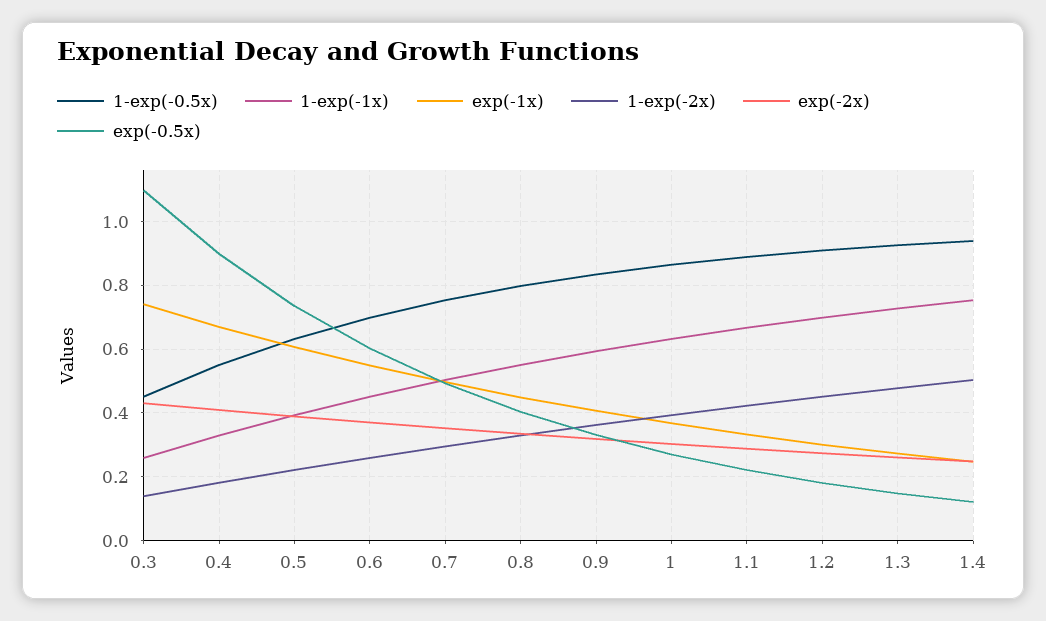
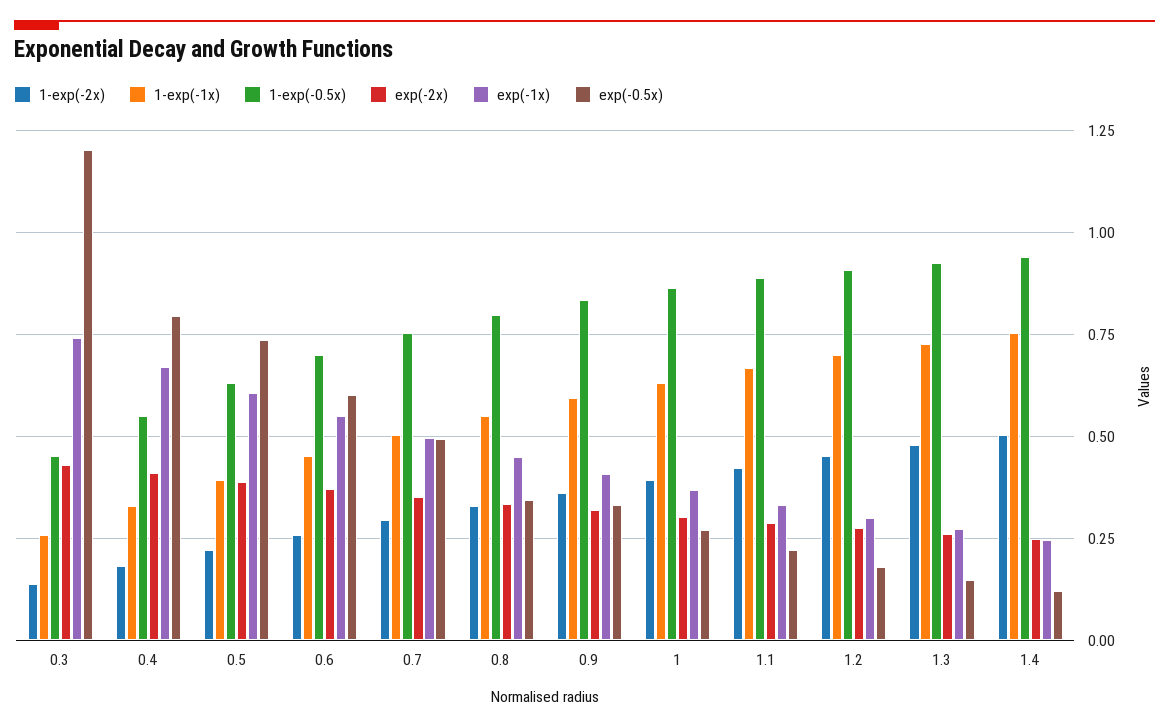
  {
    "1-exp(-0.5x)": {
      "0.3": 0.46,
      "0.4": 0.56,
      "0.5": 0.64,
      "0.6": 0.7,
      "0.7": 0.76,
      "0.8": 0.8,
      "0.9": 0.84,
      "1": 0.86,
      "1.1": 0.88,
      "1.2": 0.9,
      "1.3": 0.92,
      "1.4": 0.94
    },
    "1-exp(-1x)": {
      "0.3": 0.26,
      "0.4": 0.32,
      "0.5": 0.4,
      "0.6": 0.46,
      "0.7": 0.5,
      "0.8": 0.56,
      "0.9": 0.6,
      "1": 0.64,
      "1.1": 0.66,
      "1.2": 0.7,
      "1.3": 0.72,
      "1.4": 0.76
    },
    "exp(-1x)": {
      "0.3": 0.74,
      "0.4": 0.68,
      "0.5": 0.6,
      "0.6": 0.54,
      "0.7": 0.5,
      "0.8": 0.44,
      "0.9": 0.4,
      "1": 0.36,
      "1.1": 0.34,
      "1.2": 0.3,
      "1.3": 0.28,
      "1.4": 0.24
    },
    "1-exp(-2x)": {
      "0.3": 0.14,
      "0.4": 0.18,
      "0.5": 0.22,
      "0.6": 0.26,
      "0.7": 0.3,
      "0.8": 0.32,
      "0.9": 0.36,
      "1": 0.4,
      "1.1": 0.42,
      "1.2": 0.46,
      "1.3": 0.48,
      "1.4": 0.5
    },
    "exp(-2x)": {
      "0.3": 0.44,
      "0.4": 0.4,
      "0.5": 0.38,
      "0.6": 0.38,
      "0.7": 0.36,
      "0.8": 0.34,
      "0.9": 0.32,
      "1": 0.3,
      "1.1": 0.28,
      "1.2": 0.28,
      "1.3": 0.26,
      "1.4": 0.24
    },
    "exp(-0.5x)": {
-     "0.3": 1.1,
+     "0.3": 1.2,
-     "0.4": 0.9,
+     "0.4": 0.8,
      "0.5": 0.74,
      "0.6": 0.6,
      "0.7": 0.5,
-     "0.8": 0.4,
+     "0.8": 0.35,
      "0.9": 0.34,
      "1": 0.28,
      "1.1": 0.22,
      "1.2": 0.18,
      "1.3": 0.14,
      "1.4": 0.12
    }
  }

